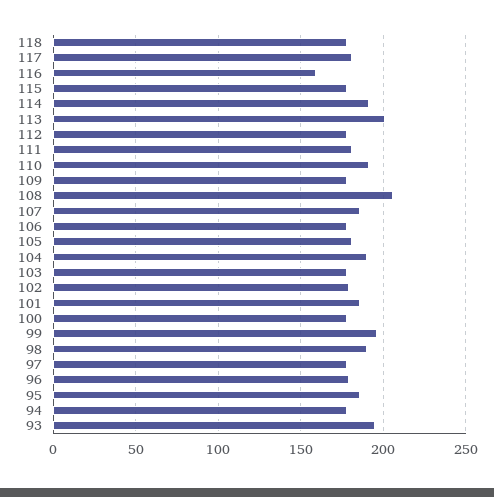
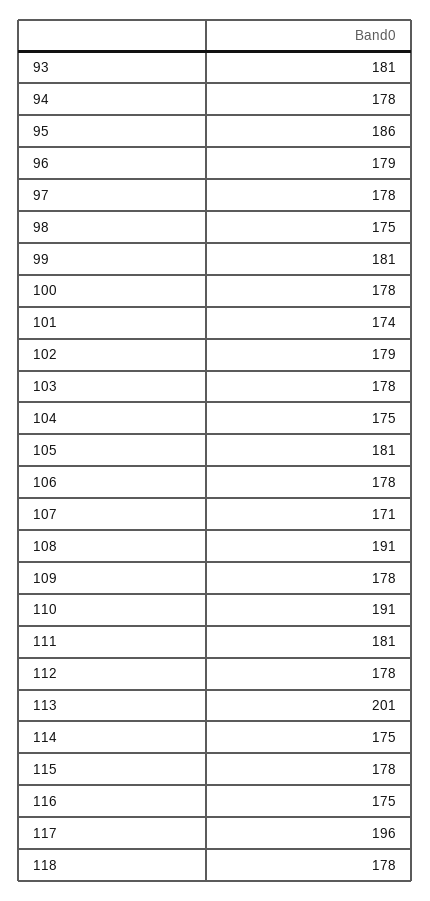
  {
    "118": 178,
-   "117": 180,
+   "117": 196,
-   "116": 160,
+   "116": 175,
    "115": 178,
-   "114": 190,
+   "114": 175,
    "113": 201,
    "112": 178,
    "111": 181,
    "110": 191,
    "109": 178,
-   "108": 205,
+   "108": 191,
-   "107": 185,
+   "107": 171,
    "106": 178,
    "105": 181,
-   "104": 190,
+   "104": 175,
    "103": 178,
    "102": 179,
-   "101": 185,
+   "101": 174,
    "100": 178,
-   "99": 195,
+   "99": 181,
-   "98": 190,
+   "98": 175,
    "97": 178,
    "96": 179,
    "95": 186,
    "94": 178,
-   "93": 195
+   "93": 181
  }

